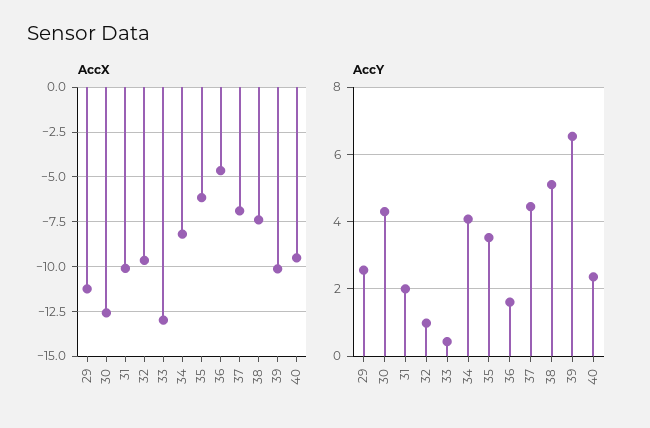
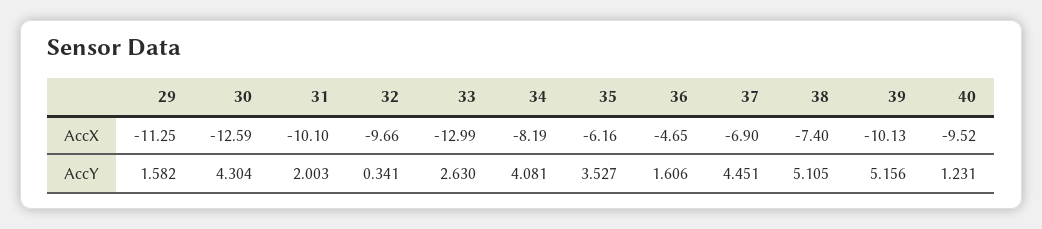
  {
    "AccX": {
      "29": -11.25,
      "30": -12.59,
      "31": -10.1,
      "32": -9.66,
      "33": -12.99,
      "34": -8.19,
      "35": -6.16,
      "36": -4.65,
      "37": -6.9,
      "38": -7.4,
      "39": -10.13,
      "40": -9.52
    },
    "AccY": {
-     "29": 2.6,
+     "29": 1.582,
      "30": 4.304,
      "31": 2.003,
-     "32": 1,
+     "32": 0.341,
-     "33": 0.4,
+     "33": 2.63,
      "34": 4.081,
      "35": 3.527,
      "36": 1.606,
      "37": 4.451,
      "38": 5.105,
-     "39": 6.6,
+     "39": 5.156,
-     "40": 2.4
+     "40": 1.231
    }
  }

